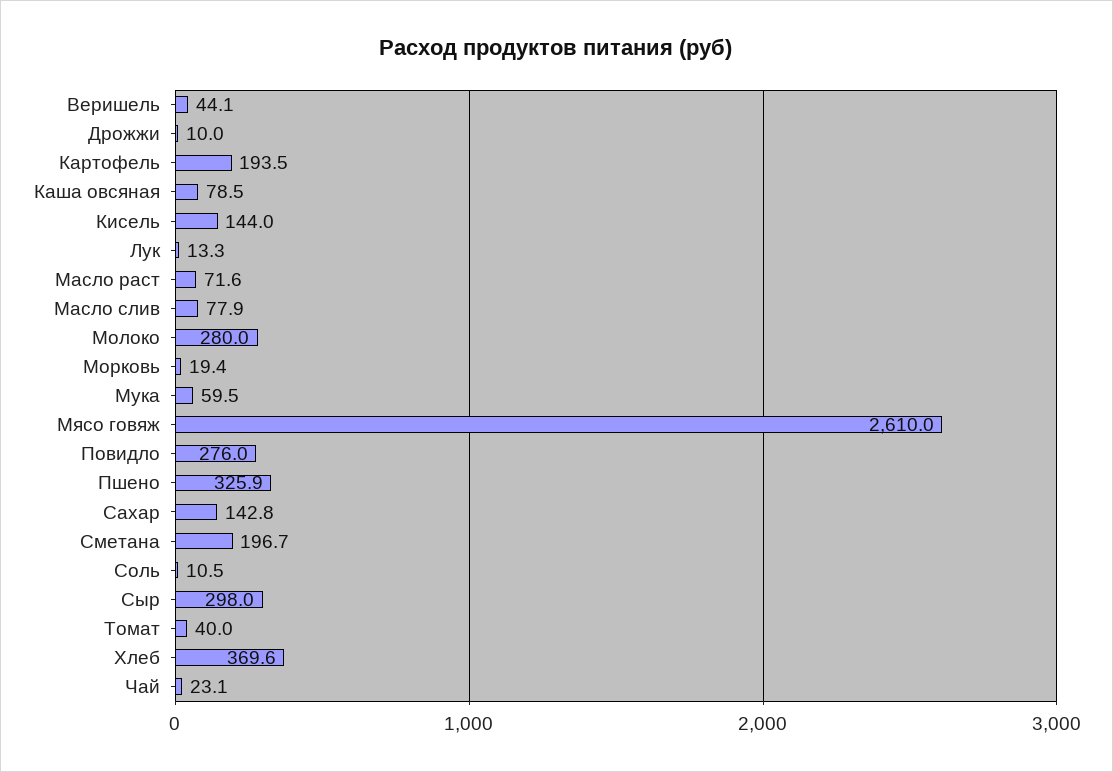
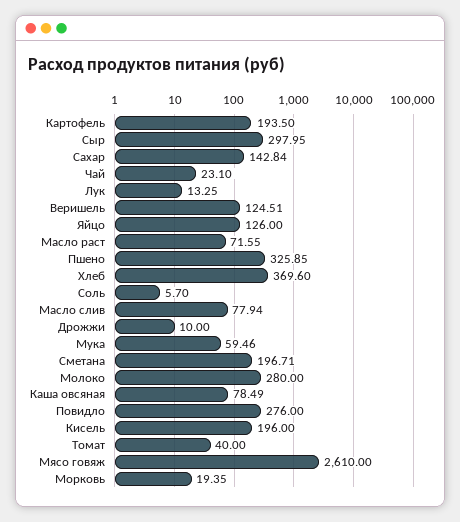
  {
-   "Веришель": 44.1,
+   "Веришель": 124.51,
    "Дрожжи": 10,
    "Картофель": 193.5,
    "Каша овсяная": 78.49,
-   "Кисель": 144,
+   "Кисель": 196,
    "Лук": 13.25,
    "Масло раст": 71.55,
    "Масло слив": 77.94,
    "Молоко": 280,
    "Морковь": 19.35,
    "Мука": 59.46,
    "Мясо говяж": 2610,
    "Повидло": 276,
    "Пшено": 325.85,
    "Сахар": 142.84,
    "Сметана": 196.71,
-   "Соль": 10.5,
+   "Соль": 5.7,
    "Сыр": 297.95,
    "Томат": 40,
    "Хлеб": 369.6,
-   "Чай": 23.1
+   "Чай": 23.1,
+   "Яйцо": 126
  }

